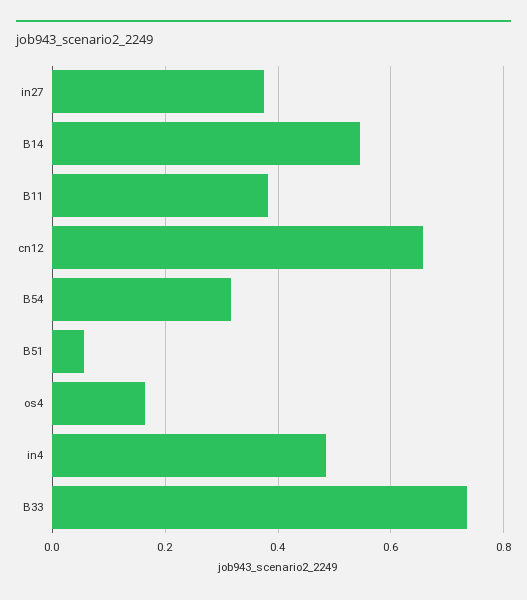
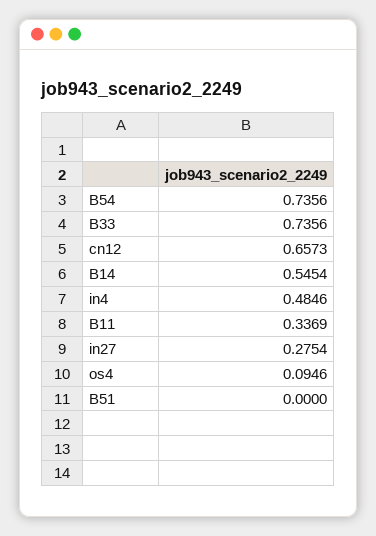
  {
-   "in27": 0.38,
+   "in27": 0.2754,
    "B14": 0.5454,
-   "B11": 0.38,
+   "B11": 0.3369,
    "cn12": 0.6573,
-   "B54": 0.32,
+   "B54": 0.7356,
-   "B51": 0.06,
+   "B51": 0,
-   "os4": 0.16,
+   "os4": 0.0946,
    "in4": 0.4846,
    "B33": 0.7356
  }

